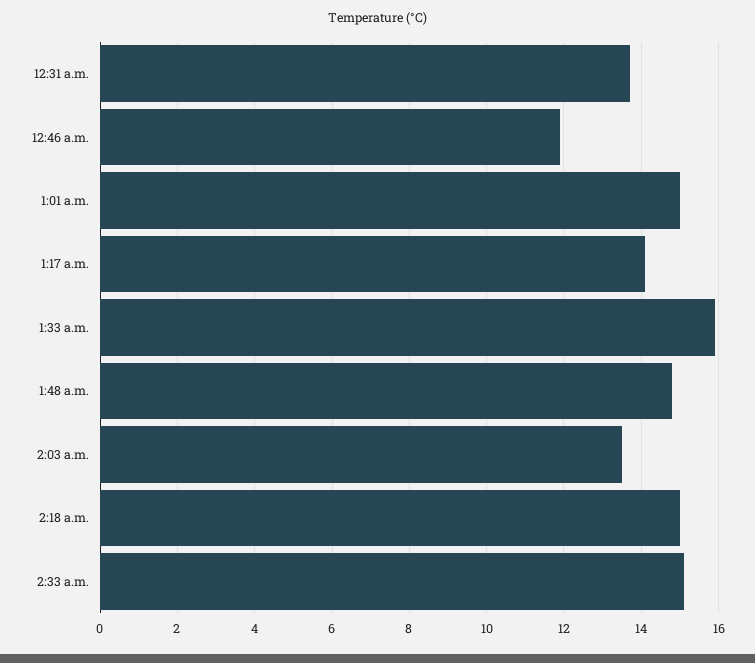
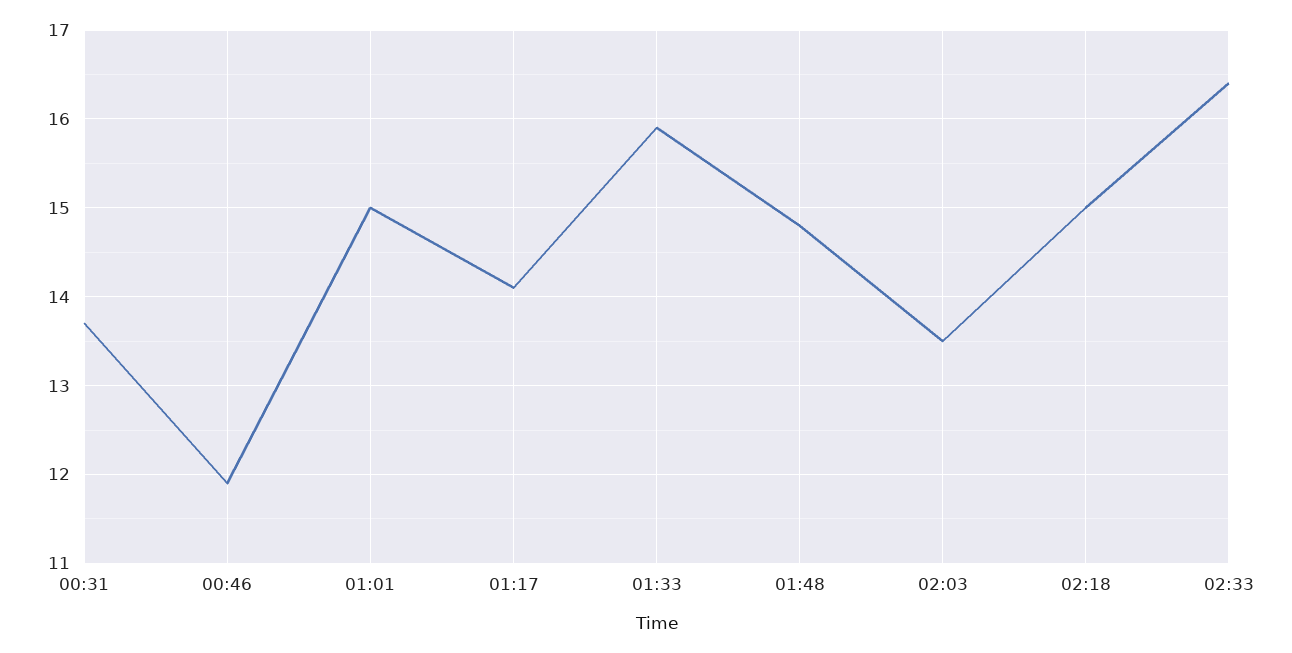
  {
    "12:31 a.m.": 13.7,
    "12:46 a.m.": 11.9,
    "1:01 a.m.": 15,
    "1:17 a.m.": 14.1,
    "1:33 a.m.": 15.9,
    "1:48 a.m.": 14.8,
    "2:03 a.m.": 13.5,
    "2:18 a.m.": 15,
-   "2:33 a.m.": 15
+   "2:33 a.m.": 16.4
  }

